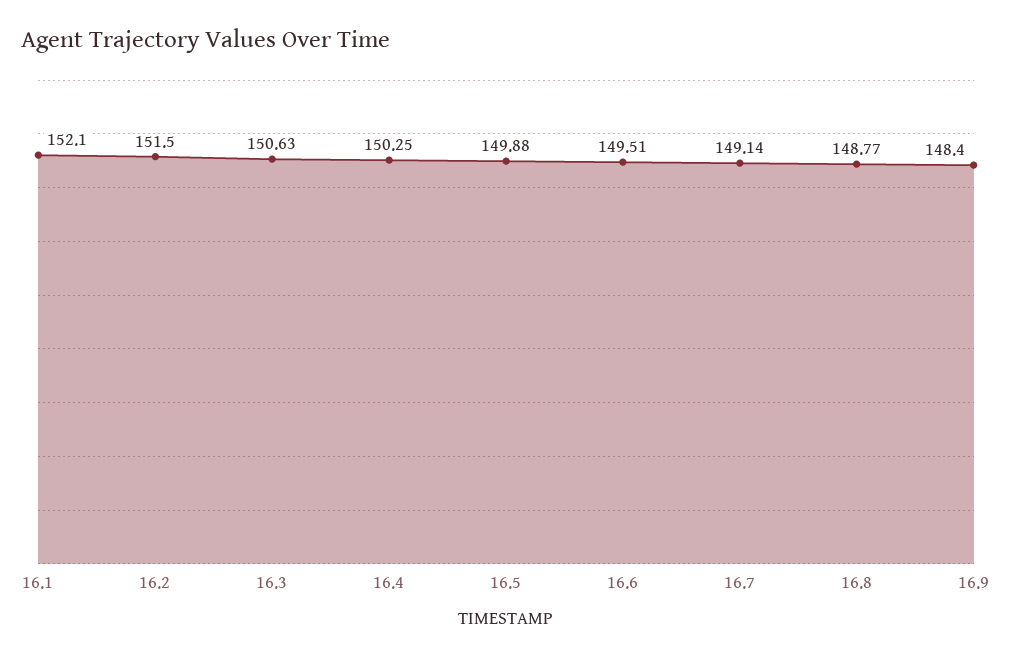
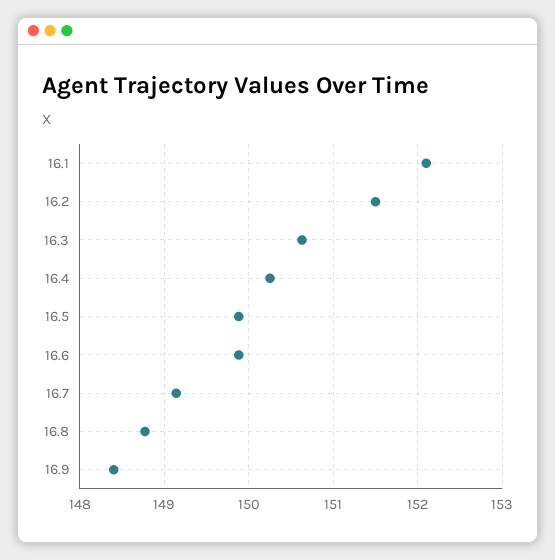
  {
    "16.1": 152.1,
    "16.2": 151.5,
    "16.3": 150.63,
    "16.4": 150.25,
    "16.5": 149.88,
-   "16.6": 149.51,
+   "16.6": 149.9,
    "16.7": 149.14,
    "16.8": 148.77,
    "16.9": 148.4
  }

